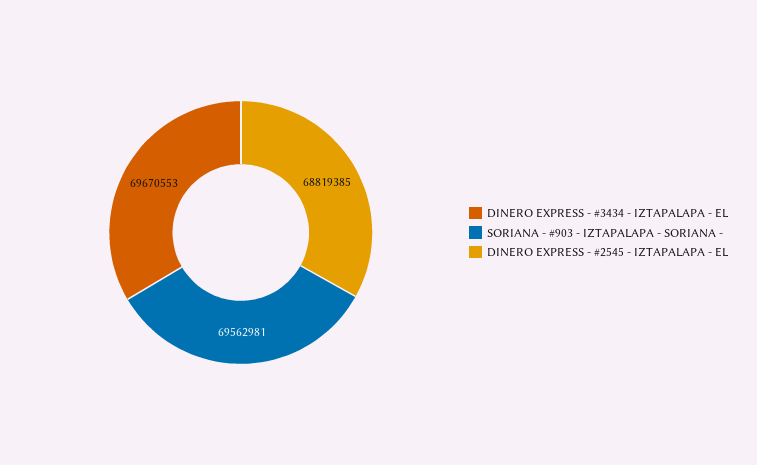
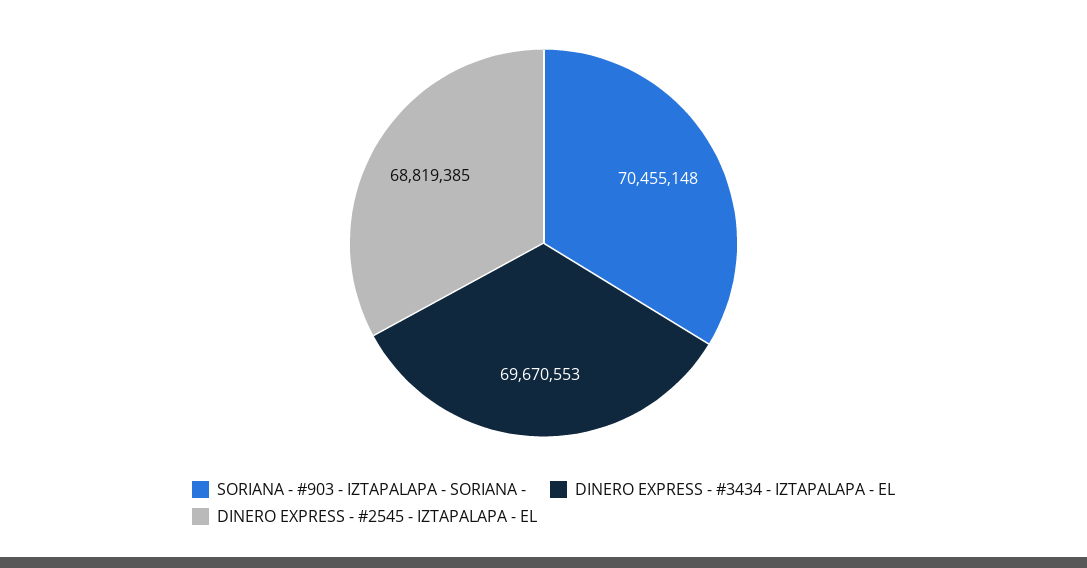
  {
    "DINERO EXPRESS - #3434 - IZTAPALAPA - EL": 69670553,
-   "SORIANA - #903 - IZTAPALAPA - SORIANA -": 69562981,
+   "SORIANA - #903 - IZTAPALAPA - SORIANA -": 70455148,
    "DINERO EXPRESS - #2545 - IZTAPALAPA - EL": 68819385
  }

